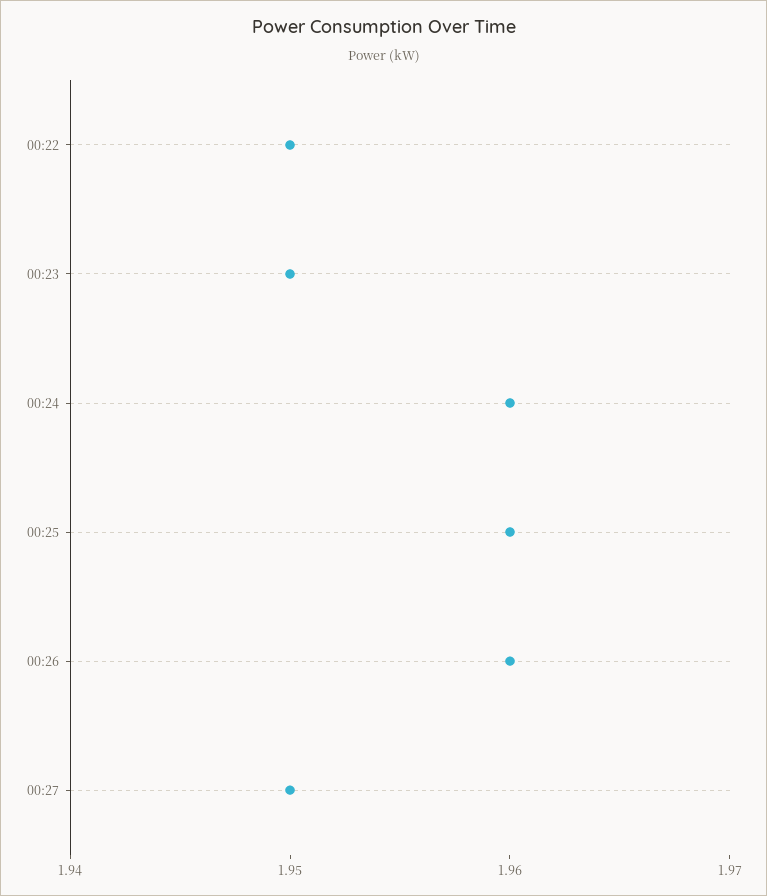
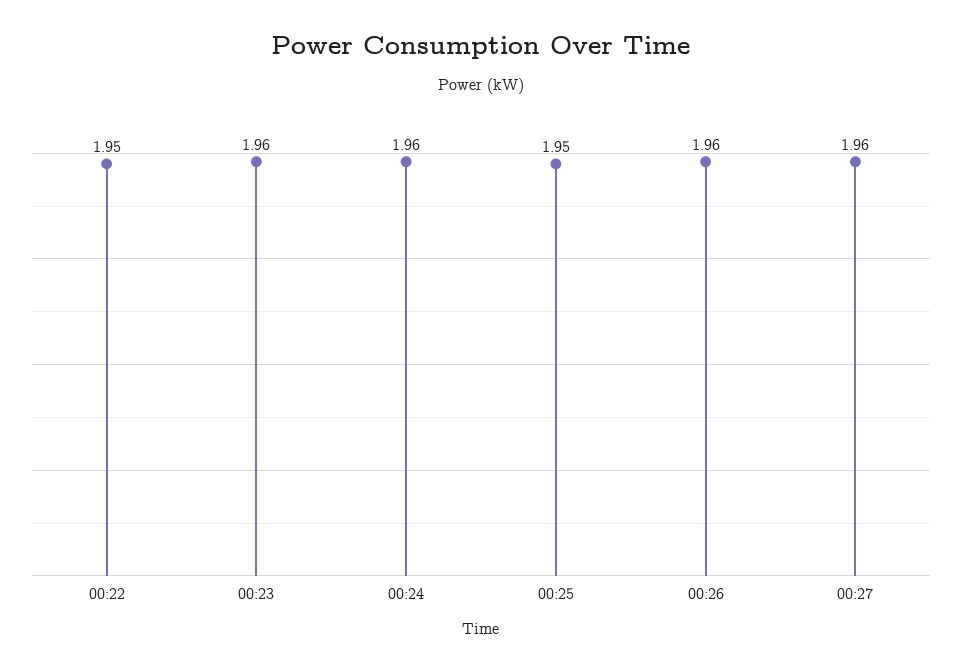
  {
    "00:22": 1.95,
-   "00:23": 1.95,
+   "00:23": 1.96,
    "00:24": 1.96,
-   "00:25": 1.96,
+   "00:25": 1.95,
    "00:26": 1.96,
-   "00:27": 1.95
+   "00:27": 1.96
  }

